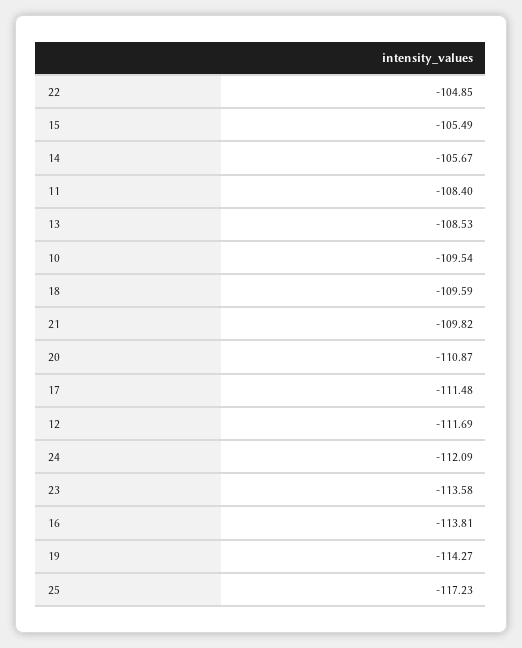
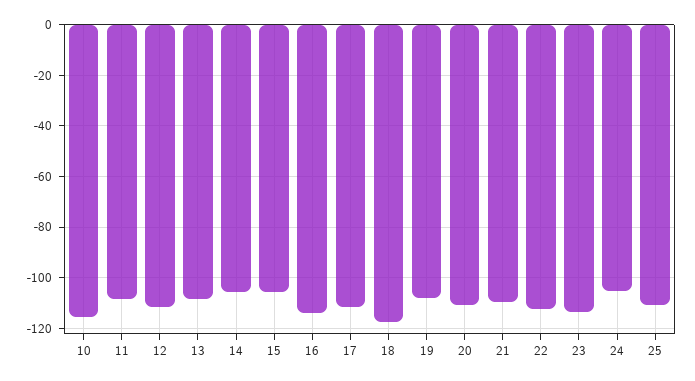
  {
-   "22": -104.85,
+   "22": -112.5,
    "15": -105.49,
    "14": -105.67,
    "11": -108.4,
    "13": -108.53,
-   "10": -109.54,
+   "10": -115,
-   "18": -109.59,
+   "18": -117.5,
    "21": -109.82,
    "20": -110.87,
    "17": -111.48,
    "12": -111.69,
-   "24": -112.09,
+   "24": -105,
    "23": -113.58,
    "16": -113.81,
-   "19": -114.27,
+   "19": -107.5,
-   "25": -117.23
+   "25": -110
  }

